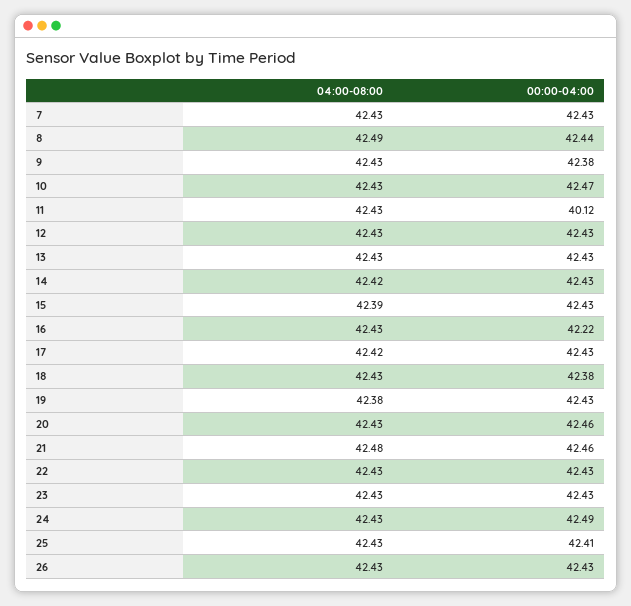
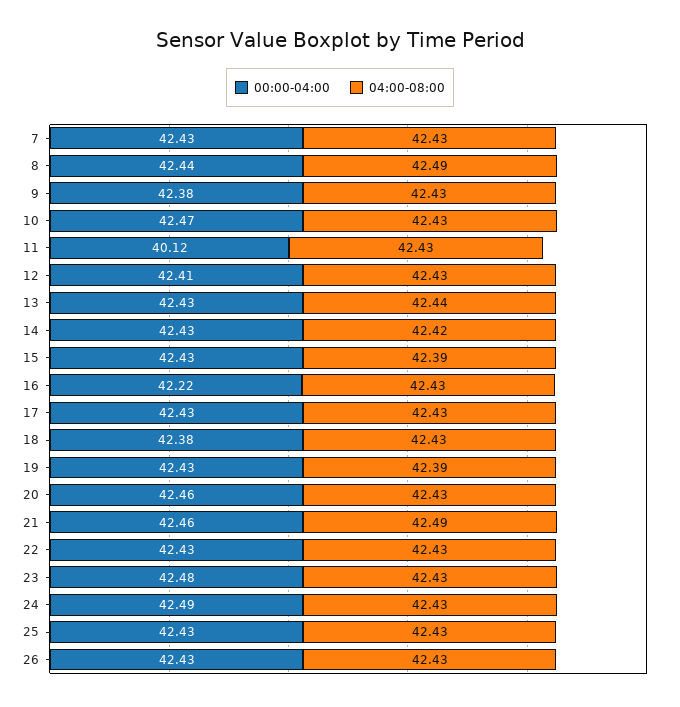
  {
    "04:00-08:00": {
      "7": 42.43,
      "8": 42.49,
      "9": 42.43,
      "10": 42.43,
      "11": 42.43,
      "12": 42.43,
-     "13": 42.43,
+     "13": 42.44,
      "14": 42.42,
      "15": 42.39,
      "16": 42.43,
-     "17": 42.42,
+     "17": 42.43,
      "18": 42.43,
-     "19": 42.38,
+     "19": 42.39,
      "20": 42.43,
-     "21": 42.48,
+     "21": 42.49,
      "22": 42.43,
      "23": 42.43,
      "24": 42.43,
      "25": 42.43,
      "26": 42.43
    },
    "00:00-04:00": {
      "7": 42.43,
      "8": 42.44,
      "9": 42.38,
      "10": 42.47,
      "11": 40.12,
-     "12": 42.43,
+     "12": 42.41,
      "13": 42.43,
      "14": 42.43,
      "15": 42.43,
      "16": 42.22,
      "17": 42.43,
      "18": 42.38,
      "19": 42.43,
      "20": 42.46,
      "21": 42.46,
      "22": 42.43,
-     "23": 42.43,
+     "23": 42.48,
      "24": 42.49,
-     "25": 42.41,
+     "25": 42.43,
      "26": 42.43
    }
  }

